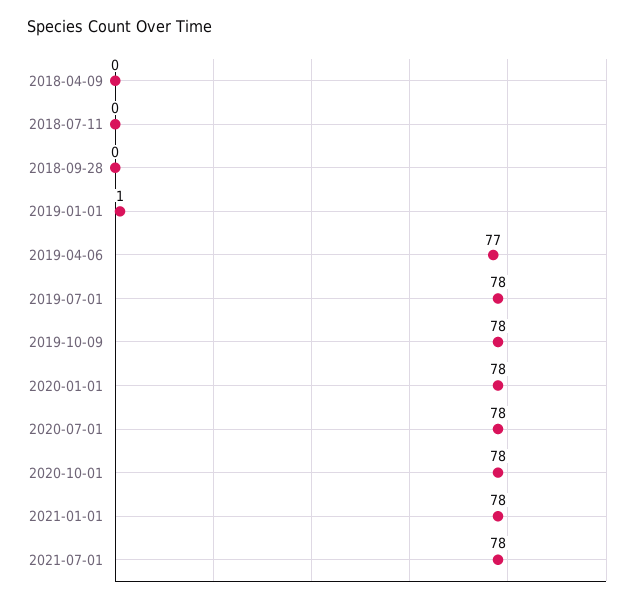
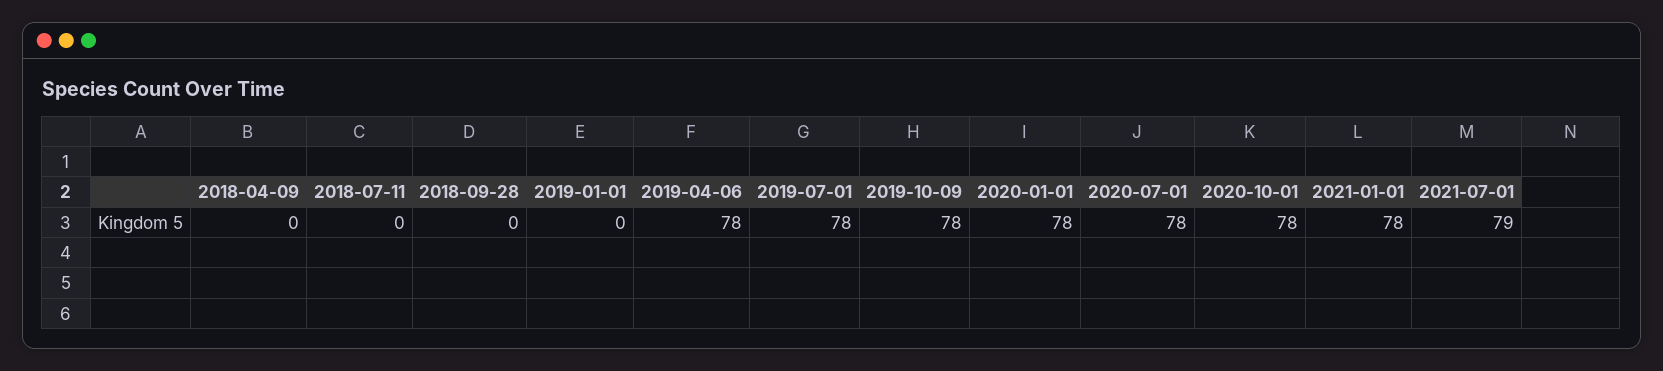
  {
    "2018-04-09": 0,
    "2018-07-11": 0,
    "2018-09-28": 0,
-   "2019-01-01": 1,
+   "2019-01-01": 0,
-   "2019-04-06": 77,
+   "2019-04-06": 78,
    "2019-07-01": 78,
    "2019-10-09": 78,
    "2020-01-01": 78,
    "2020-07-01": 78,
    "2020-10-01": 78,
    "2021-01-01": 78,
-   "2021-07-01": 78
+   "2021-07-01": 79
  }

